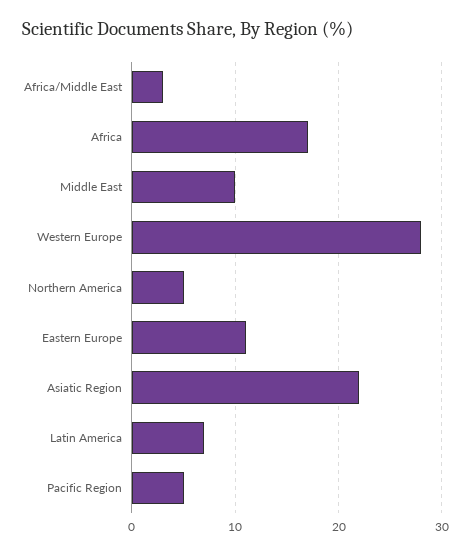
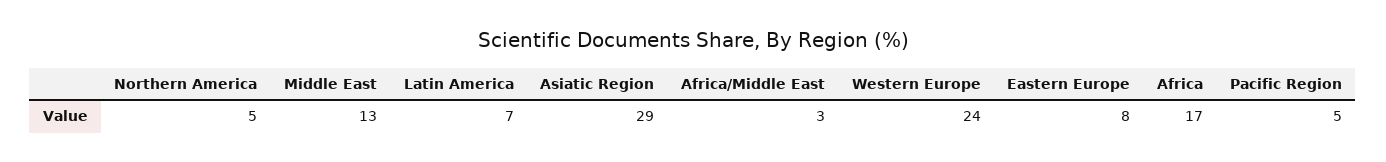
  {
    "Africa/Middle East": 3,
    "Africa": 17,
-   "Middle East": 10,
+   "Middle East": 13,
-   "Western Europe": 28,
+   "Western Europe": 24,
    "Northern America": 5,
-   "Eastern Europe": 11,
+   "Eastern Europe": 8,
-   "Asiatic Region": 22,
+   "Asiatic Region": 29,
    "Latin America": 7,
    "Pacific Region": 5
  }

